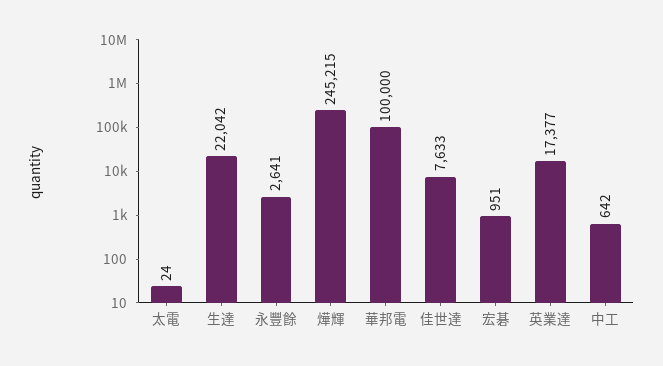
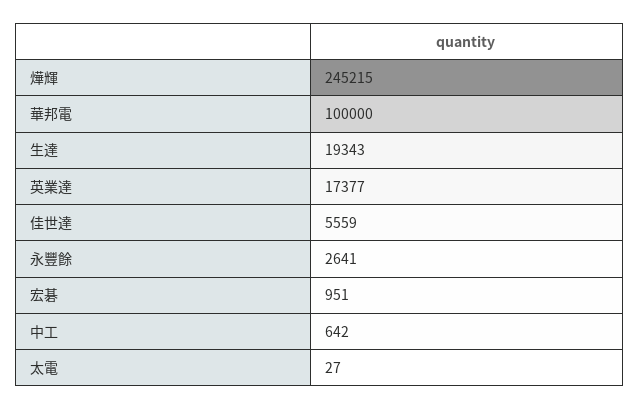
  {
-   "太電": 24,
+   "太電": 27,
-   "生達": 22042,
+   "生達": 19343,
    "永豐餘": 2641,
    "燁輝": 245215,
    "華邦電": 100000,
-   "佳世達": 7633,
+   "佳世達": 5559,
    "宏碁": 951,
    "英業達": 17377,
    "中工": 642
  }

